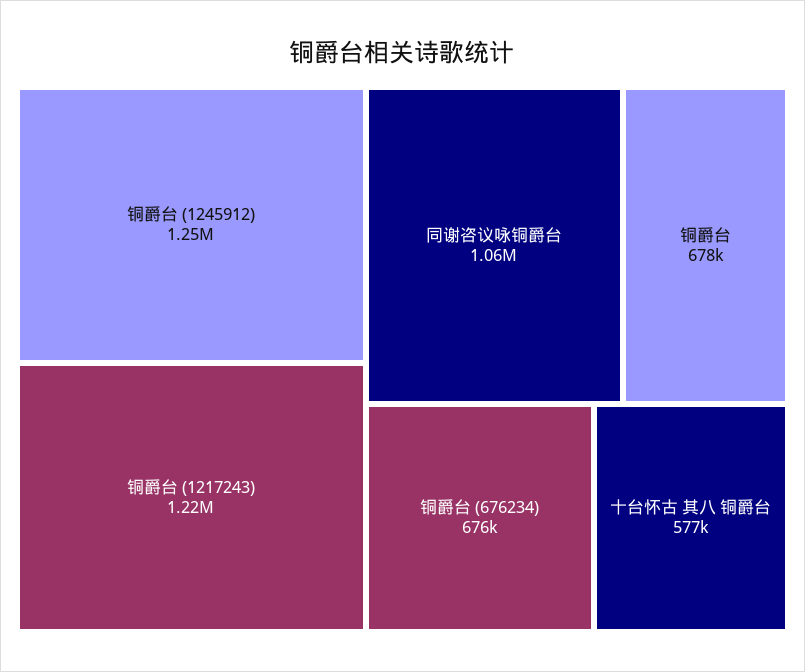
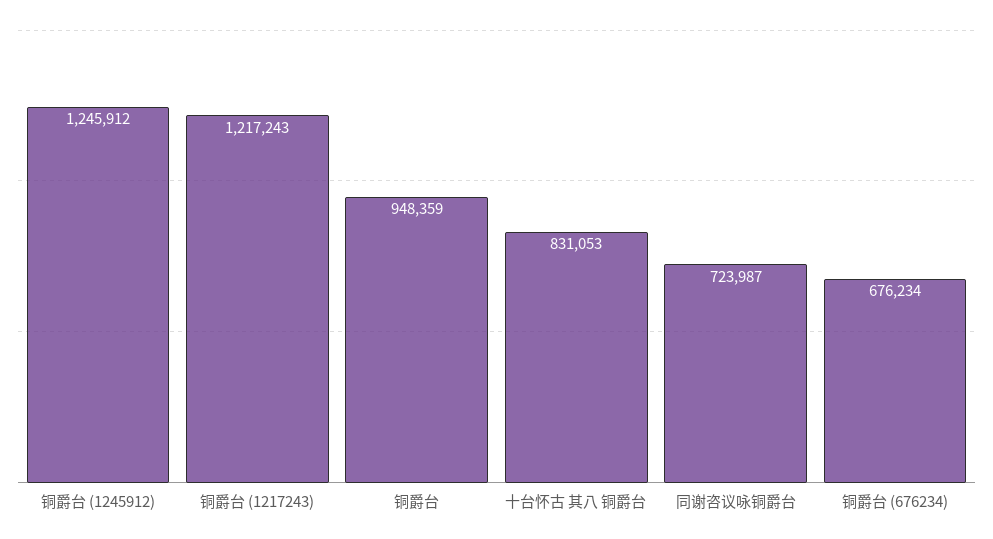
  {
    "铜爵台 (1245912)": 1245912,
    "铜爵台 (1217243)": 1217243,
-   "同谢咨议咏铜爵台": 1060000,
+   "同谢咨议咏铜爵台": 723987,
-   "铜爵台": 678000,
+   "铜爵台": 948359,
    "铜爵台 (676234)": 676234,
-   "十台怀古 其八 铜爵台": 577000
+   "十台怀古 其八 铜爵台": 831053
  }

